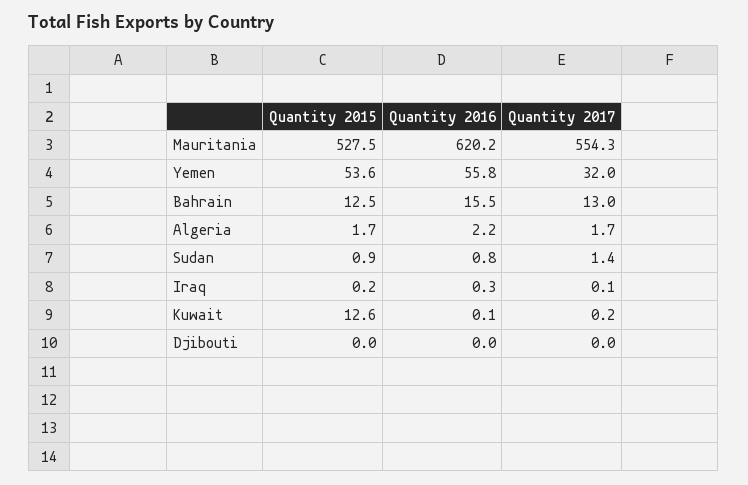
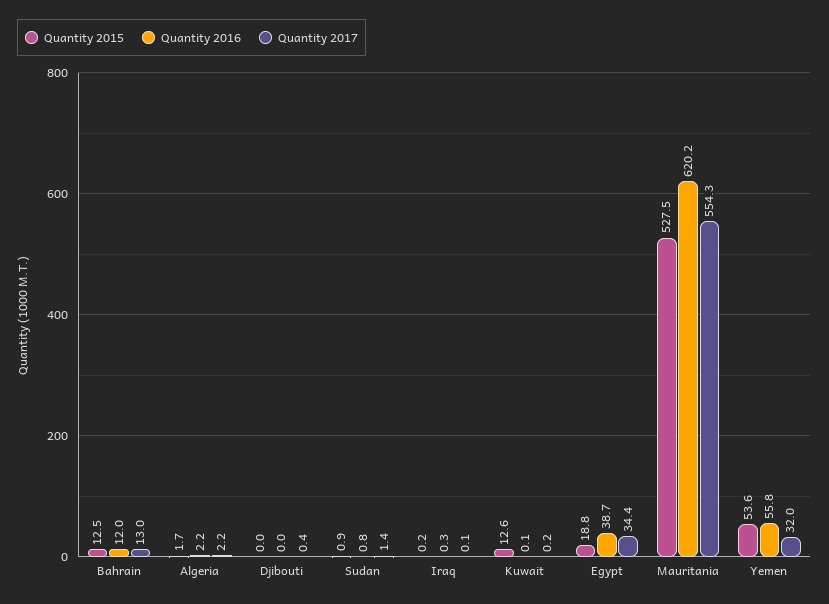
  {
    "Quantity 2015": {
      "Mauritania": 527.5,
      "Yemen": 53.6,
      "Bahrain": 12.5,
      "Algeria": 1.7,
      "Sudan": 0.9,
      "Iraq": 0.2,
      "Kuwait": 12.6,
-     "Djibouti": 0
+     "Djibouti": 0,
+     "Egypt": 18.8
    },
    "Quantity 2016": {
      "Mauritania": 620.2,
      "Yemen": 55.8,
-     "Bahrain": 15.5,
+     "Bahrain": 12,
      "Algeria": 2.2,
      "Sudan": 0.8,
      "Iraq": 0.3,
      "Kuwait": 0.1,
-     "Djibouti": 0
+     "Djibouti": 0,
+     "Egypt": 38.7
    },
    "Quantity 2017": {
      "Mauritania": 554.3,
      "Yemen": 32,
      "Bahrain": 13,
-     "Algeria": 1.7,
+     "Algeria": 2.2,
      "Sudan": 1.4,
      "Iraq": 0.1,
      "Kuwait": 0.2,
-     "Djibouti": 0
+     "Djibouti": 0.4,
+     "Egypt": 34.4
    }
  }

